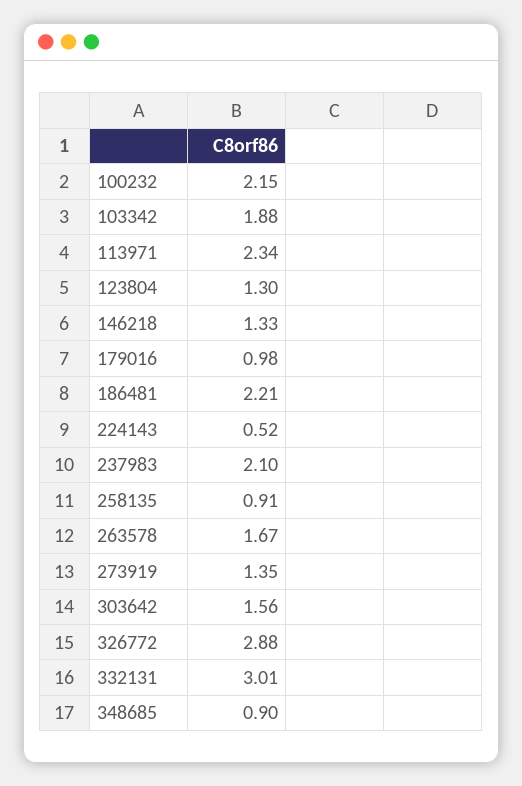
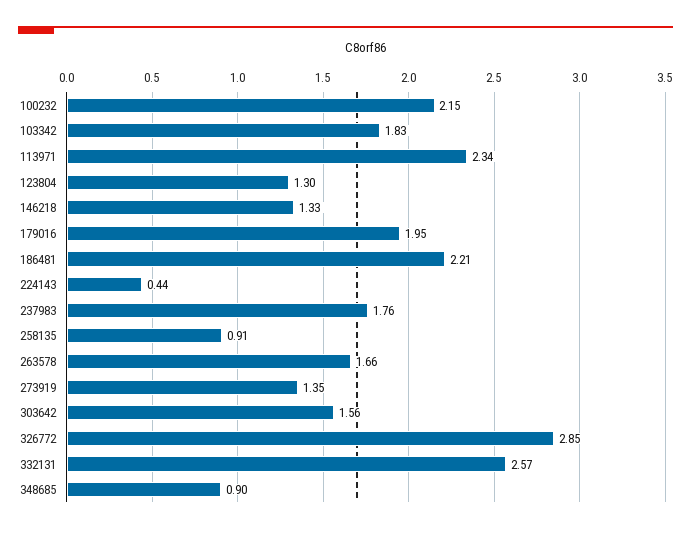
  {
    "100232": 2.15,
-   "103342": 1.88,
+   "103342": 1.83,
    "113971": 2.34,
    "123804": 1.3,
    "146218": 1.33,
-   "179016": 0.98,
+   "179016": 1.95,
    "186481": 2.21,
-   "224143": 0.52,
+   "224143": 0.44,
-   "237983": 2.1,
+   "237983": 1.76,
    "258135": 0.91,
-   "263578": 1.67,
+   "263578": 1.66,
    "273919": 1.35,
    "303642": 1.56,
-   "326772": 2.88,
+   "326772": 2.85,
-   "332131": 3.01,
+   "332131": 2.57,
    "348685": 0.9
  }

